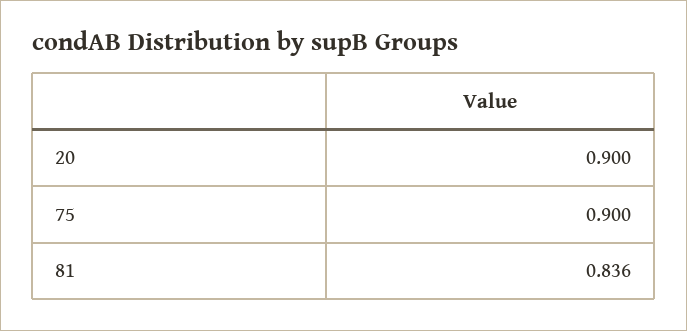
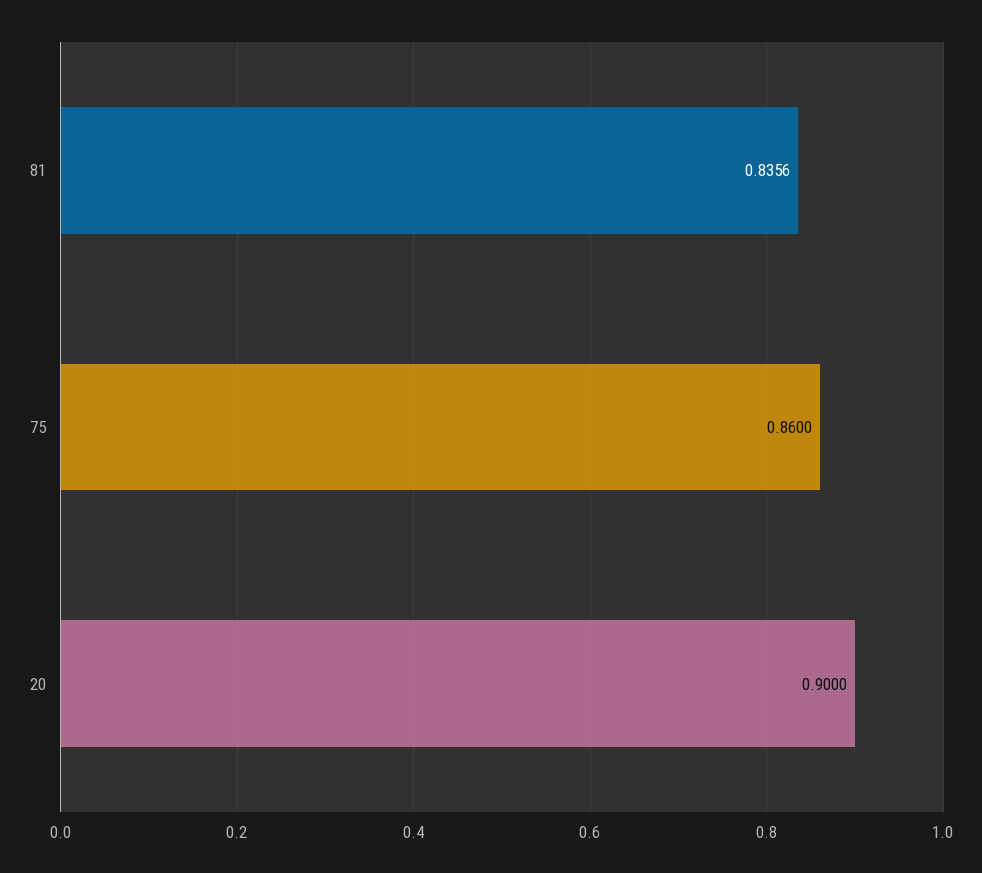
  {
    "20": 0.9,
-   "75": 0.9,
+   "75": 0.86,
    "81": 0.8356
  }

